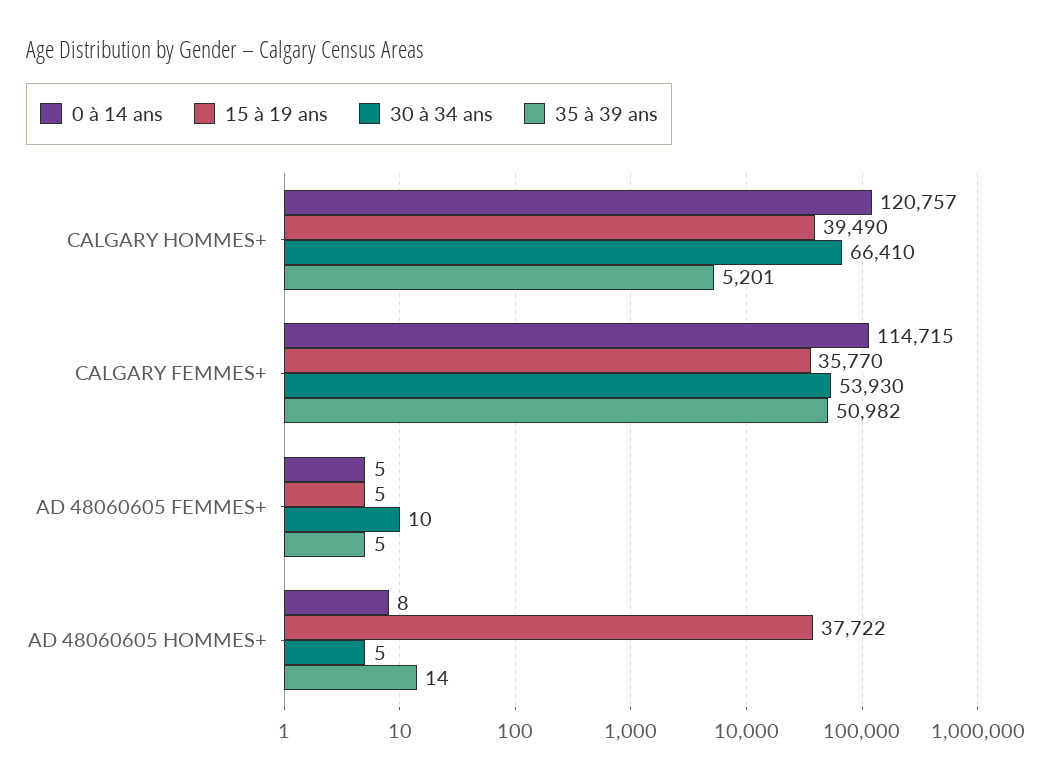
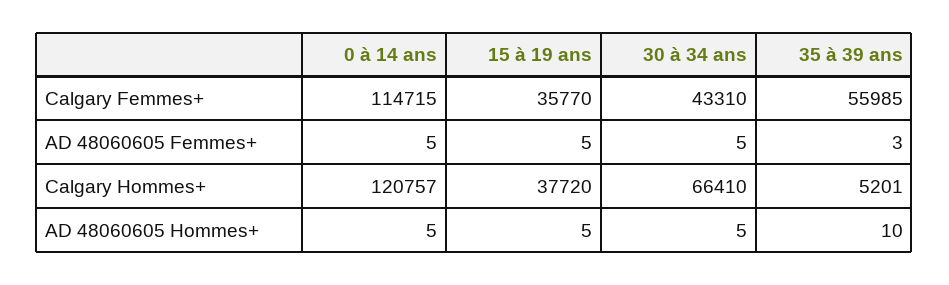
  {
    "0 à 14 ans": {
      "CALGARY HOMMES+": 120757,
      "CALGARY FEMMES+": 114715,
      "AD 48060605 FEMMES+": 5,
-     "AD 48060605 HOMMES+": 8
+     "AD 48060605 HOMMES+": 5
    },
    "15 à 19 ans": {
-     "CALGARY HOMMES+": 39490,
+     "CALGARY HOMMES+": 37720,
      "CALGARY FEMMES+": 35770,
      "AD 48060605 FEMMES+": 5,
-     "AD 48060605 HOMMES+": 37722
+     "AD 48060605 HOMMES+": 5
    },
    "30 à 34 ans": {
      "CALGARY HOMMES+": 66410,
-     "CALGARY FEMMES+": 53930,
+     "CALGARY FEMMES+": 43310,
-     "AD 48060605 FEMMES+": 10,
+     "AD 48060605 FEMMES+": 5,
      "AD 48060605 HOMMES+": 5
    },
    "35 à 39 ans": {
      "CALGARY HOMMES+": 5201,
-     "CALGARY FEMMES+": 50982,
+     "CALGARY FEMMES+": 55985,
-     "AD 48060605 FEMMES+": 5,
+     "AD 48060605 FEMMES+": 3,
-     "AD 48060605 HOMMES+": 14
+     "AD 48060605 HOMMES+": 10
    }
  }

